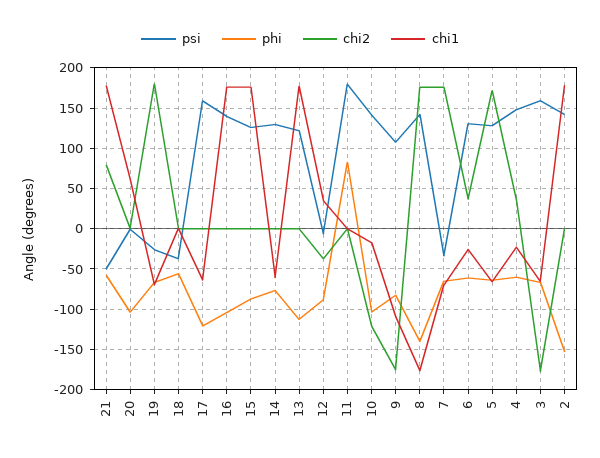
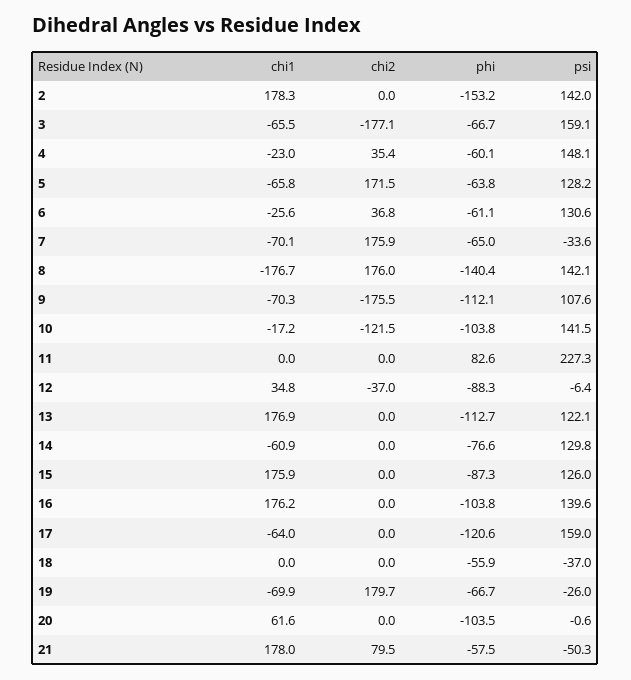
  {
    "psi": {
      "21": -50.3,
      "20": -0.6,
      "19": -26,
      "18": -37,
      "17": 159,
      "16": 139.6,
      "15": 126,
      "14": 129.8,
      "13": 122.1,
      "12": -6.4,
-     "11": 180,
+     "11": 227.3,
      "10": 141.5,
      "9": 107.6,
      "8": 142.1,
      "7": -33.6,
      "6": 130.6,
      "5": 128.2,
      "4": 148.1,
      "3": 159.1,
      "2": 142
    },
    "phi": {
      "21": -57.5,
      "20": -103.5,
      "19": -66.7,
      "18": -55.9,
      "17": -120.6,
      "16": -103.8,
      "15": -87.3,
      "14": -76.6,
      "13": -112.7,
      "12": -88.3,
      "11": 82.6,
      "10": -103.8,
-     "9": -80,
+     "9": -112.1,
      "8": -140.4,
      "7": -65,
      "6": -61.1,
      "5": -63.8,
      "4": -60.1,
      "3": -66.7,
      "2": -153.2
    },
    "chi2": {
      "21": 79.5,
      "20": 0,
      "19": 179.7,
      "18": 0,
      "17": 0,
      "16": 0,
      "15": 0,
      "14": 0,
      "13": 0,
      "12": -37,
      "11": 0,
      "10": -121.5,
      "9": -175.5,
      "8": 176,
      "7": 175.9,
      "6": 36.8,
      "5": 171.5,
      "4": 35.4,
      "3": -177.1,
      "2": 0
    },
    "chi1": {
      "21": 178,
      "20": 61.6,
      "19": -69.9,
      "18": 0,
      "17": -64,
      "16": 176.2,
      "15": 175.9,
      "14": -60.9,
      "13": 176.9,
      "12": 34.8,
      "11": 0,
      "10": -17.2,
-     "9": -110,
+     "9": -70.3,
      "8": -176.7,
      "7": -70.1,
      "6": -25.6,
      "5": -65.8,
      "4": -23,
      "3": -65.5,
      "2": 178.3
    }
  }

